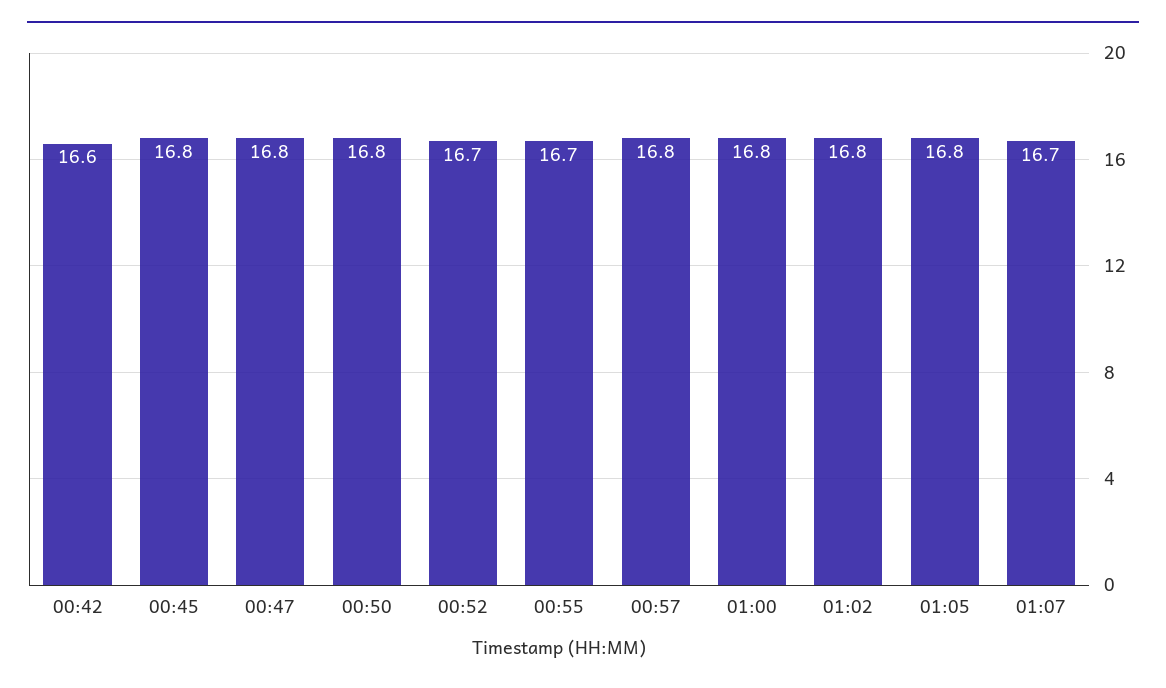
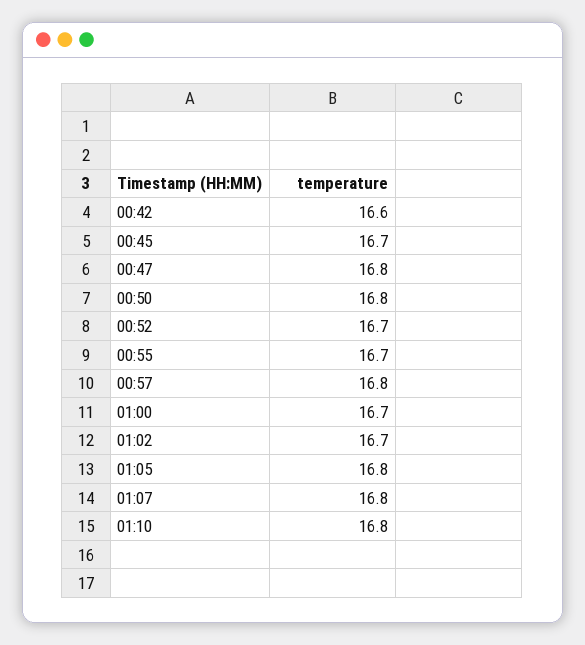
  {
    "00:42": 16.6,
-   "00:45": 16.8,
+   "00:45": 16.7,
    "00:47": 16.8,
    "00:50": 16.8,
    "00:52": 16.7,
    "00:55": 16.7,
    "00:57": 16.8,
-   "01:00": 16.8,
+   "01:00": 16.7,
-   "01:02": 16.8,
+   "01:02": 16.7,
    "01:05": 16.8,
-   "01:07": 16.7
+   "01:07": 16.8,
+   "01:10": 16.8
  }

